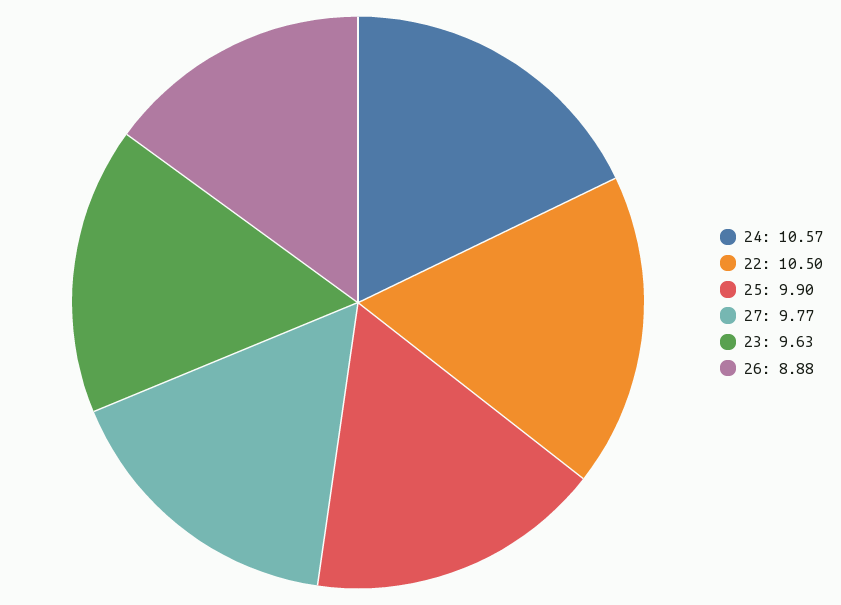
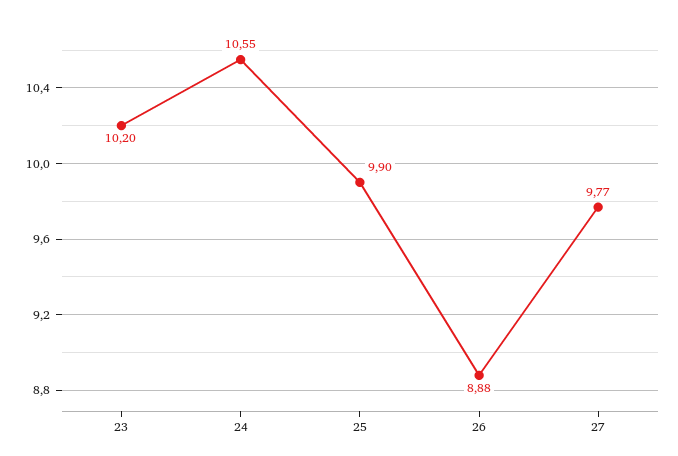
  {
-   "24": 10.57,
+   "24": 10.55,
-   "22": 10.5,
    "25": 9.9,
    "27": 9.77,
-   "23": 9.63,
+   "23": 10.2,
    "26": 8.88
  }

